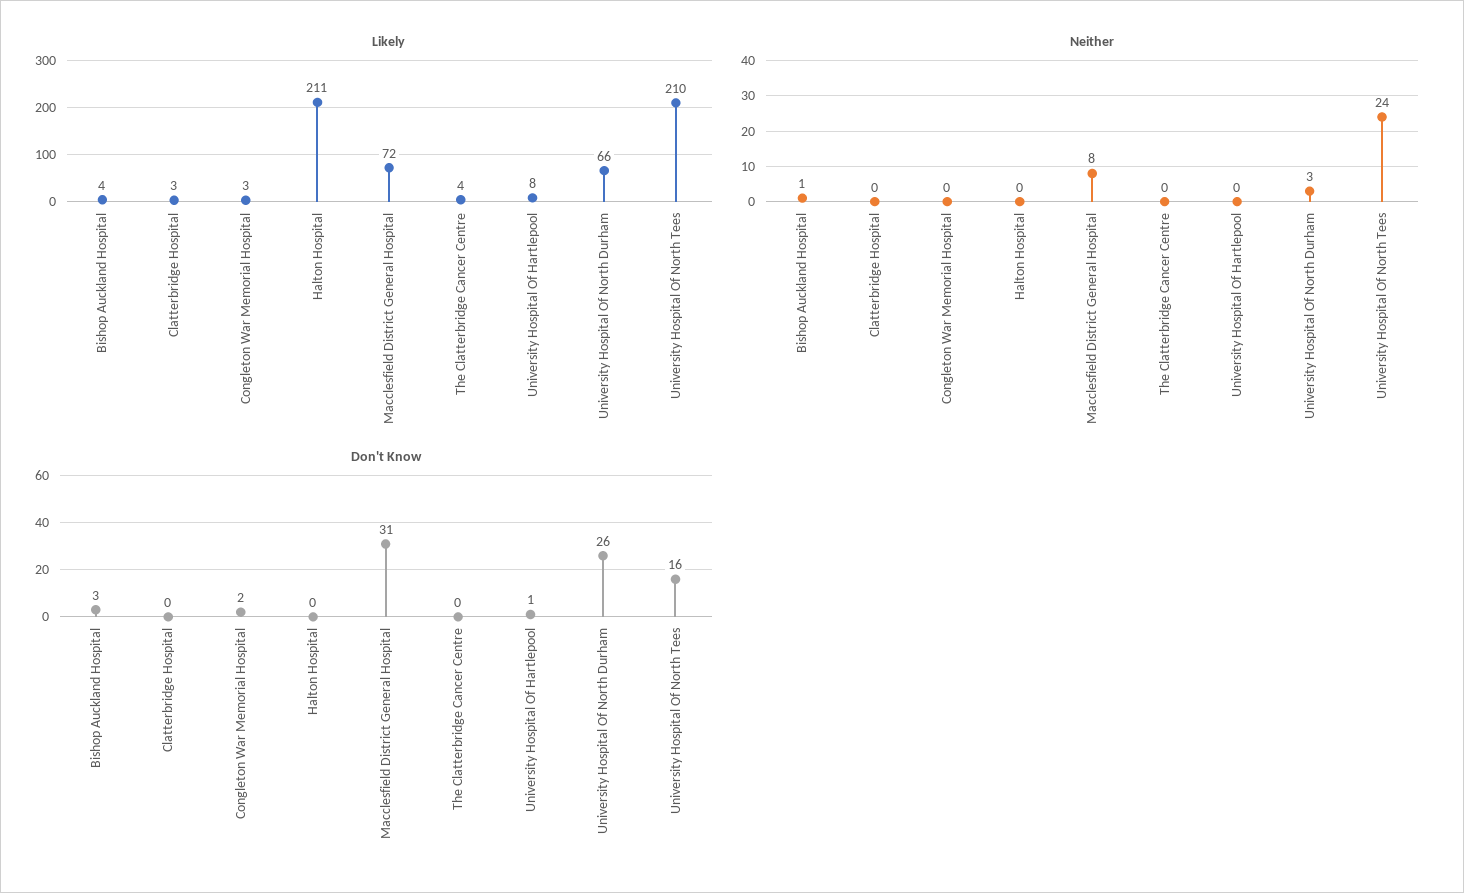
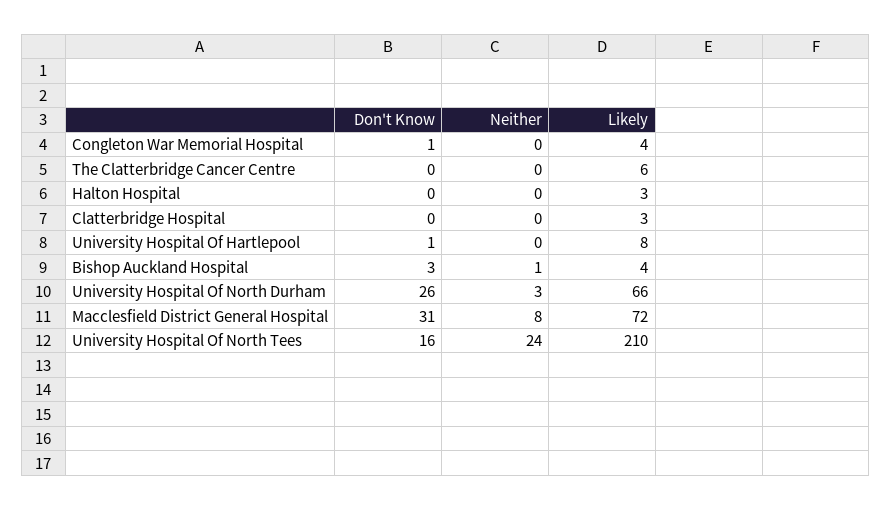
  {
    "Likely": {
      "Bishop Auckland Hospital": 4,
      "Clatterbridge Hospital": 3,
-     "Congleton War Memorial Hospital": 3,
+     "Congleton War Memorial Hospital": 4,
-     "Halton Hospital": 211,
+     "Halton Hospital": 3,
      "Macclesfield District General Hospital": 72,
-     "The Clatterbridge Cancer Centre": 4,
+     "The Clatterbridge Cancer Centre": 6,
      "University Hospital Of Hartlepool": 8,
      "University Hospital Of North Durham": 66,
      "University Hospital Of North Tees": 210
    },
    "Neither": {
      "Bishop Auckland Hospital": 1,
      "Clatterbridge Hospital": 0,
      "Congleton War Memorial Hospital": 0,
      "Halton Hospital": 0,
      "Macclesfield District General Hospital": 8,
      "The Clatterbridge Cancer Centre": 0,
      "University Hospital Of Hartlepool": 0,
      "University Hospital Of North Durham": 3,
      "University Hospital Of North Tees": 24
    },
    "Don't Know": {
      "Bishop Auckland Hospital": 3,
      "Clatterbridge Hospital": 0,
-     "Congleton War Memorial Hospital": 2,
+     "Congleton War Memorial Hospital": 1,
      "Halton Hospital": 0,
      "Macclesfield District General Hospital": 31,
      "The Clatterbridge Cancer Centre": 0,
      "University Hospital Of Hartlepool": 1,
      "University Hospital Of North Durham": 26,
      "University Hospital Of North Tees": 16
    }
  }

